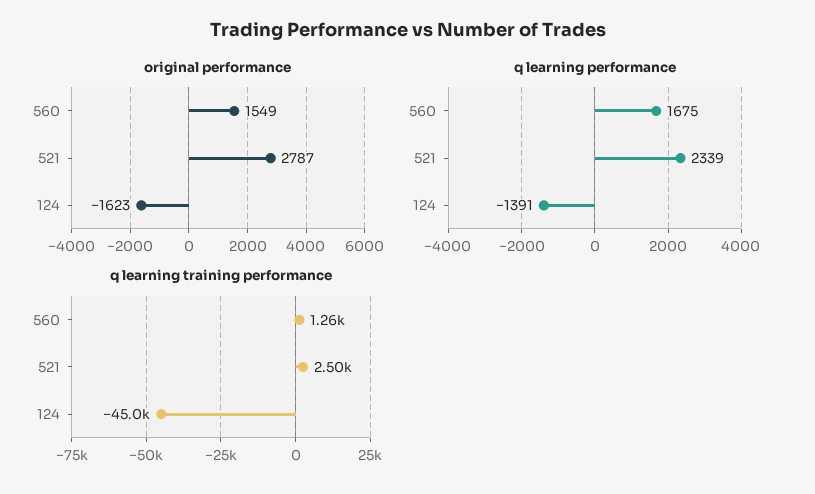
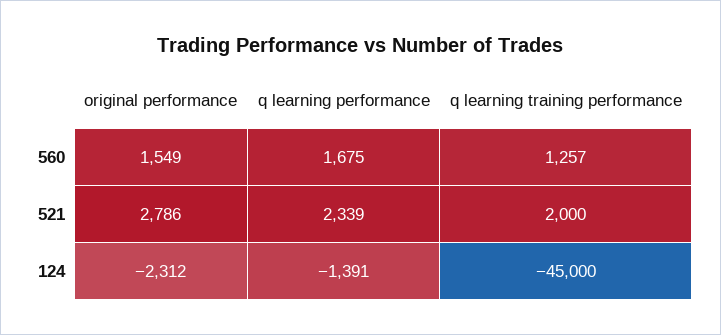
  {
    "original performance": {
      "560": 1549,
-     "521": 2787,
+     "521": 2786,
-     "124": -1623
+     "124": -2312
    },
    "q learning performance": {
      "560": 1675,
      "521": 2339,
      "124": -1391
    },
    "q learning training performance": {
      "560": 1257,
-     "521": 2500,
+     "521": 2000,
      "124": -45000
    }
  }

